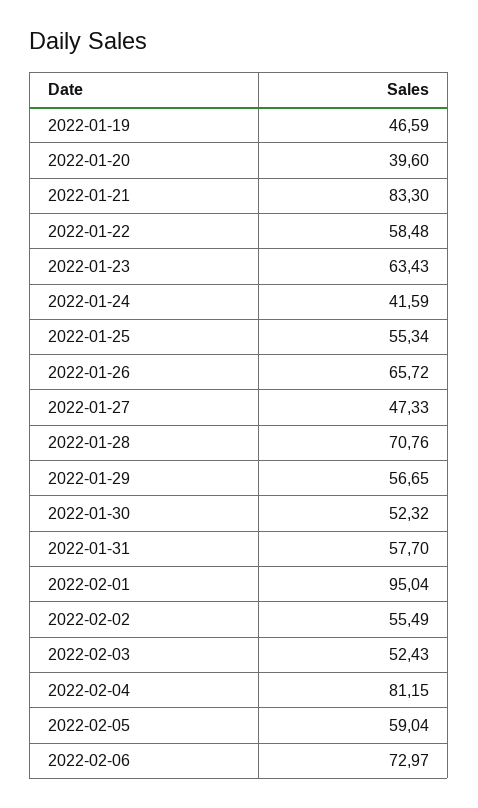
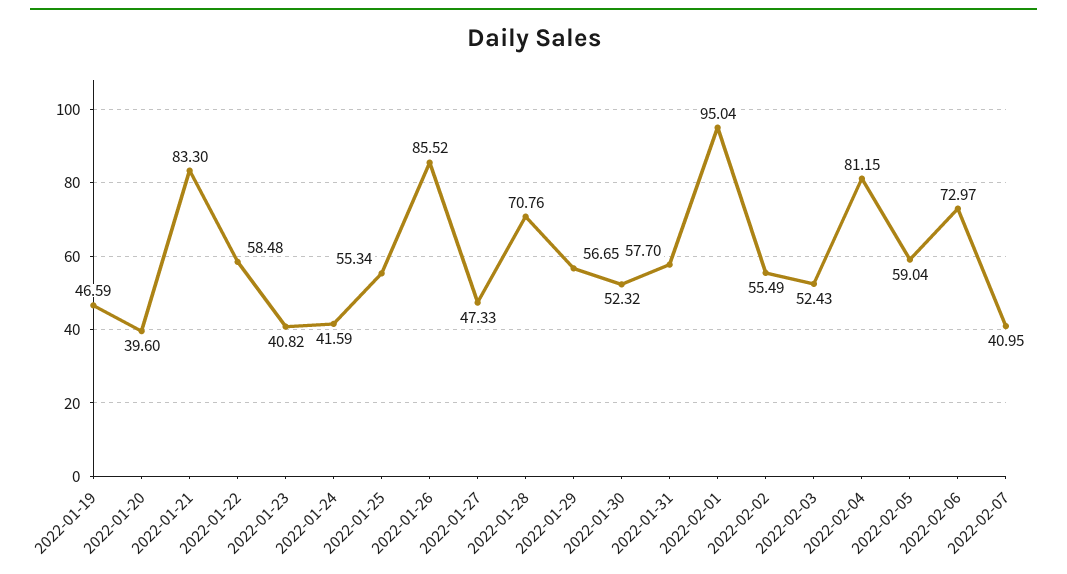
  {
    "2022-01-19": 46.59,
    "2022-01-20": 39.6,
    "2022-01-21": 83.3,
    "2022-01-22": 58.48,
-   "2022-01-23": 63.43,
+   "2022-01-23": 40.82,
    "2022-01-24": 41.59,
    "2022-01-25": 55.34,
-   "2022-01-26": 65.72,
+   "2022-01-26": 85.52,
    "2022-01-27": 47.33,
    "2022-01-28": 70.76,
    "2022-01-29": 56.65,
    "2022-01-30": 52.32,
    "2022-01-31": 57.7,
    "2022-02-01": 95.04,
    "2022-02-02": 55.49,
    "2022-02-03": 52.43,
    "2022-02-04": 81.15,
    "2022-02-05": 59.04,
-   "2022-02-06": 72.97
+   "2022-02-06": 72.97,
+   "2022-02-07": 40.95
  }

